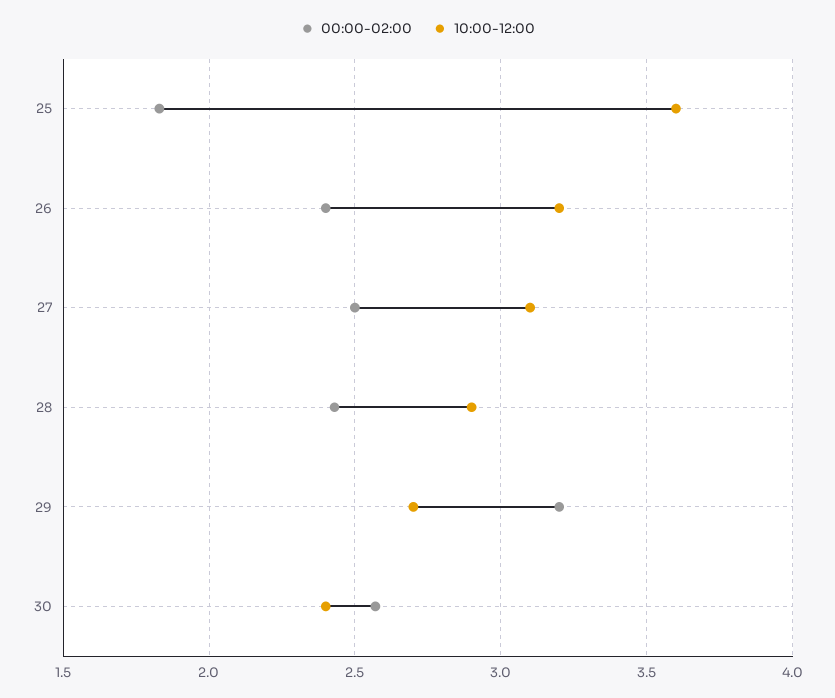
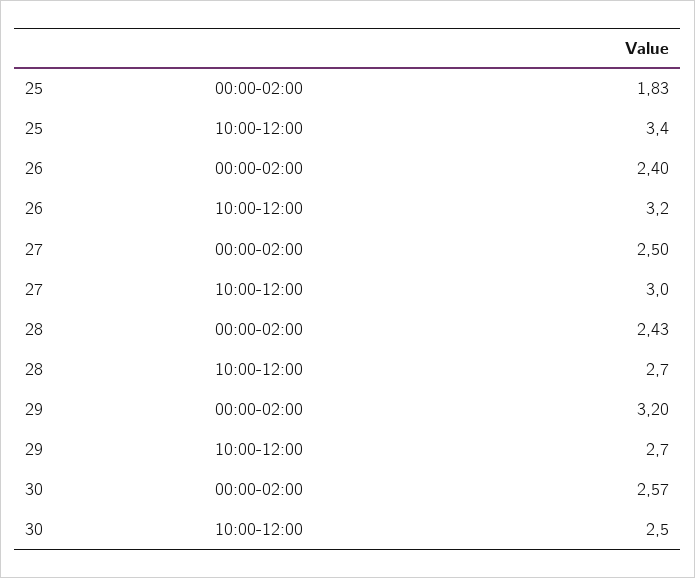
  {
    "00:00-02:00": {
      "25": 1.83,
      "26": 2.4,
      "27": 2.5,
      "28": 2.43,
      "29": 3.2,
      "30": 2.57
    },
    "10:00-12:00": {
-     "25": 3.6,
+     "25": 3.4,
      "26": 3.2,
-     "27": 3.1,
+     "27": 3,
-     "28": 2.9,
+     "28": 2.7,
      "29": 2.7,
-     "30": 2.4
+     "30": 2.5
    }
  }

